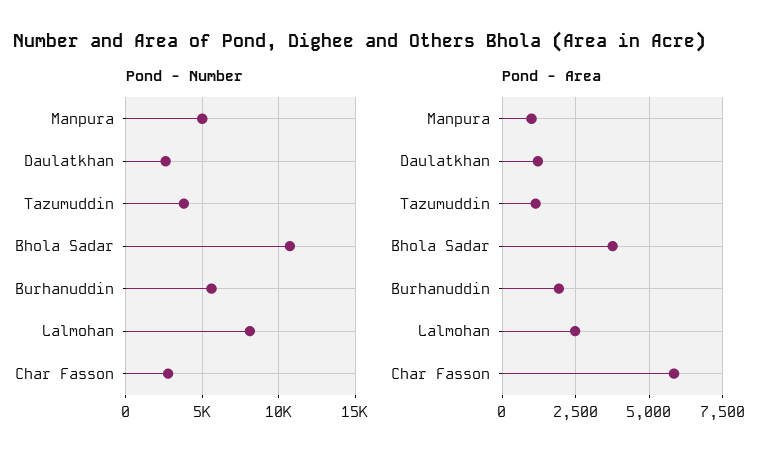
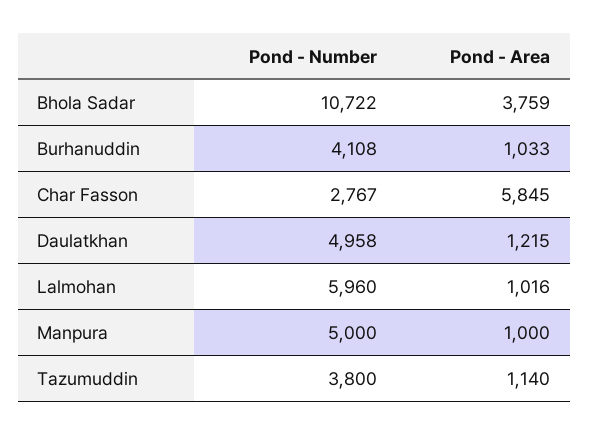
  {
    "Pond - Number": {
      "Manpura": 5000,
-     "Daulatkhan": 2500,
+     "Daulatkhan": 4958,
      "Tazumuddin": 3800,
      "Bhola Sadar": 10722,
-     "Burhanuddin": 5500,
+     "Burhanuddin": 4108,
-     "Lalmohan": 8000,
+     "Lalmohan": 5960,
      "Char Fasson": 2767
    },
    "Pond - Area": {
      "Manpura": 1000,
      "Daulatkhan": 1215,
      "Tazumuddin": 1140,
      "Bhola Sadar": 3759,
-     "Burhanuddin": 2000,
+     "Burhanuddin": 1033,
-     "Lalmohan": 2500,
+     "Lalmohan": 1016,
      "Char Fasson": 5845
    }
  }

